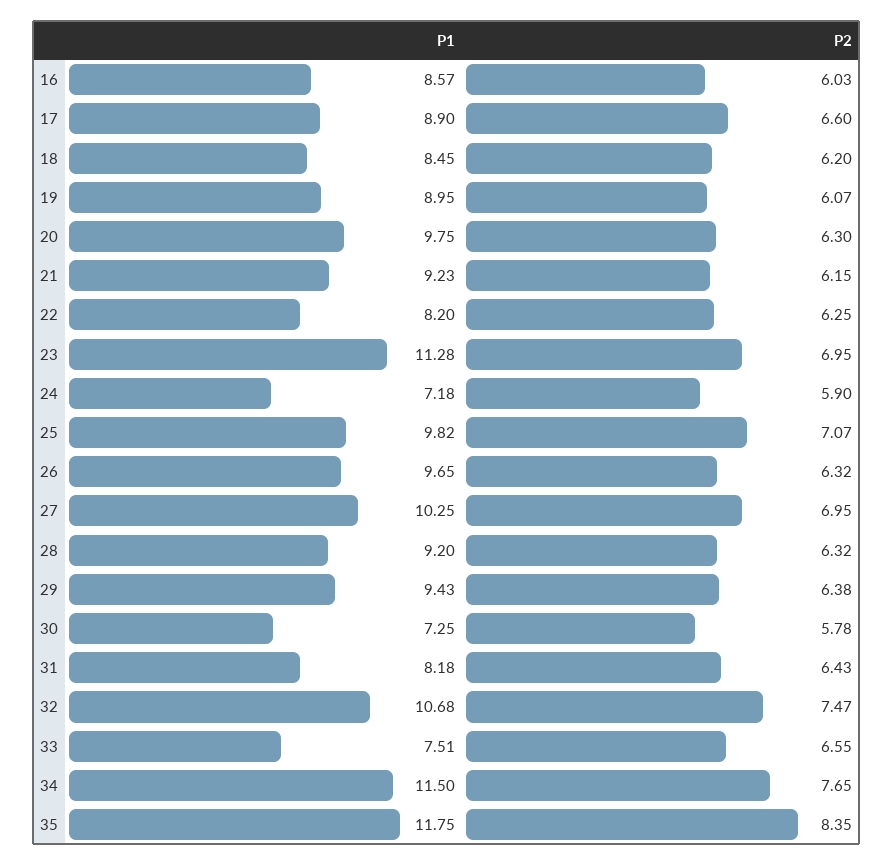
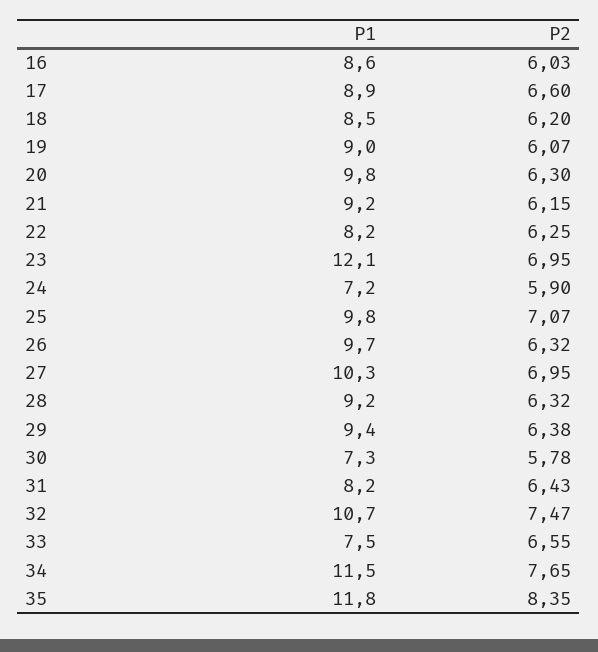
  {
    "P1": {
      "16": 8.57,
      "17": 8.9,
      "18": 8.45,
      "19": 8.95,
      "20": 9.75,
      "21": 9.23,
      "22": 8.2,
-     "23": 11.28,
+     "23": 12.1,
      "24": 7.18,
      "25": 9.82,
      "26": 9.65,
      "27": 10.25,
      "28": 9.2,
      "29": 9.43,
      "30": 7.25,
      "31": 8.18,
      "32": 10.68,
      "33": 7.51,
      "34": 11.5,
      "35": 11.75
    },
    "P2": {
      "16": 6.03,
      "17": 6.6,
      "18": 6.2,
      "19": 6.07,
      "20": 6.3,
      "21": 6.15,
      "22": 6.25,
      "23": 6.95,
      "24": 5.9,
      "25": 7.07,
      "26": 6.32,
      "27": 6.95,
      "28": 6.32,
      "29": 6.38,
      "30": 5.78,
      "31": 6.43,
      "32": 7.47,
      "33": 6.55,
      "34": 7.65,
      "35": 8.35
    }
  }

